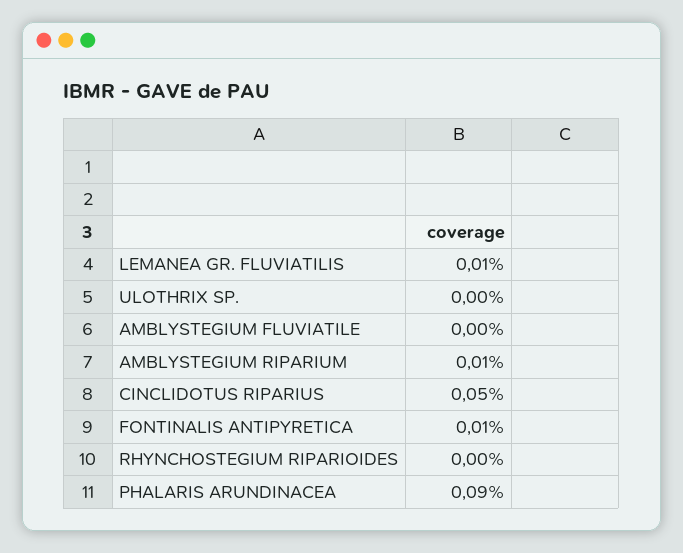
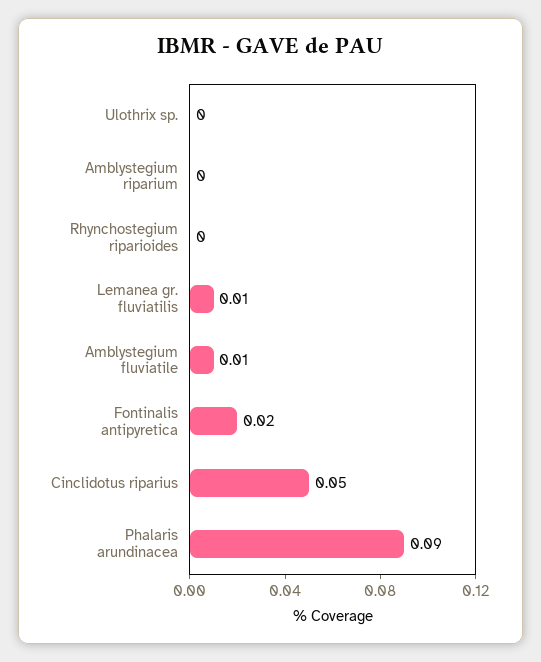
  {
    "LEMANEA GR. FLUVIATILIS": 0.01,
    "ULOTHRIX SP.": 0,
-   "AMBLYSTEGIUM FLUVIATILE": 0,
+   "AMBLYSTEGIUM FLUVIATILE": 0.01,
-   "AMBLYSTEGIUM RIPARIUM": 0.01,
+   "AMBLYSTEGIUM RIPARIUM": 0,
    "CINCLIDOTUS RIPARIUS": 0.05,
-   "FONTINALIS ANTIPYRETICA": 0.01,
+   "FONTINALIS ANTIPYRETICA": 0.02,
    "RHYNCHOSTEGIUM RIPARIOIDES": 0,
    "PHALARIS ARUNDINACEA": 0.09
  }

